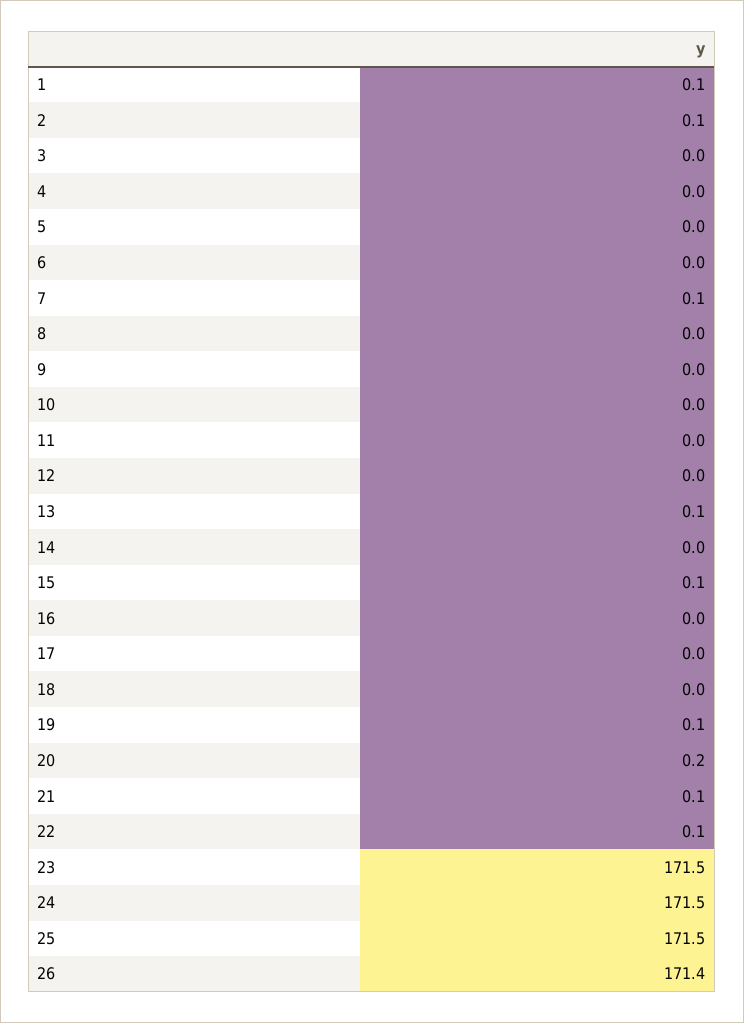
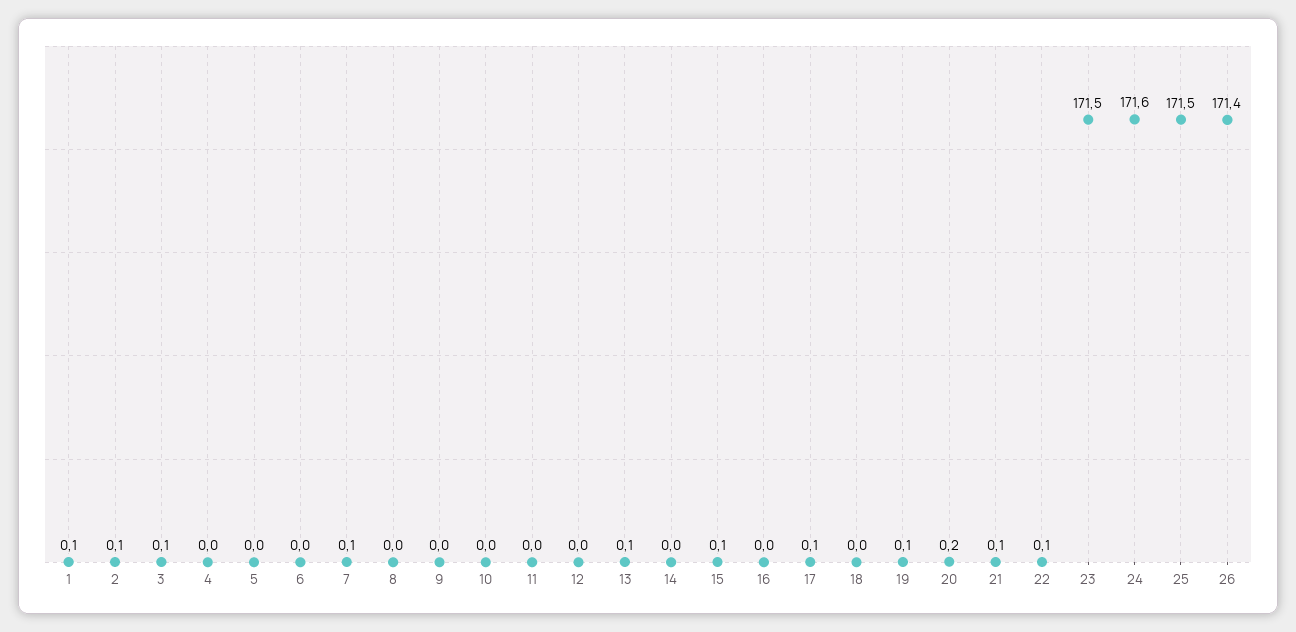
  {
    "1": 0.1,
    "2": 0.1,
-   "3": 0,
+   "3": 0.1,
    "4": 0,
    "5": 0,
    "6": 0,
    "7": 0.1,
    "8": 0,
    "9": 0,
    "10": 0,
    "11": 0,
    "12": 0,
    "13": 0.1,
    "14": 0,
    "15": 0.1,
    "16": 0,
-   "17": 0,
+   "17": 0.1,
    "18": 0,
    "19": 0.1,
    "20": 0.2,
    "21": 0.1,
    "22": 0.1,
    "23": 171.5,
-   "24": 171.5,
+   "24": 171.6,
    "25": 171.5,
    "26": 171.4
  }

